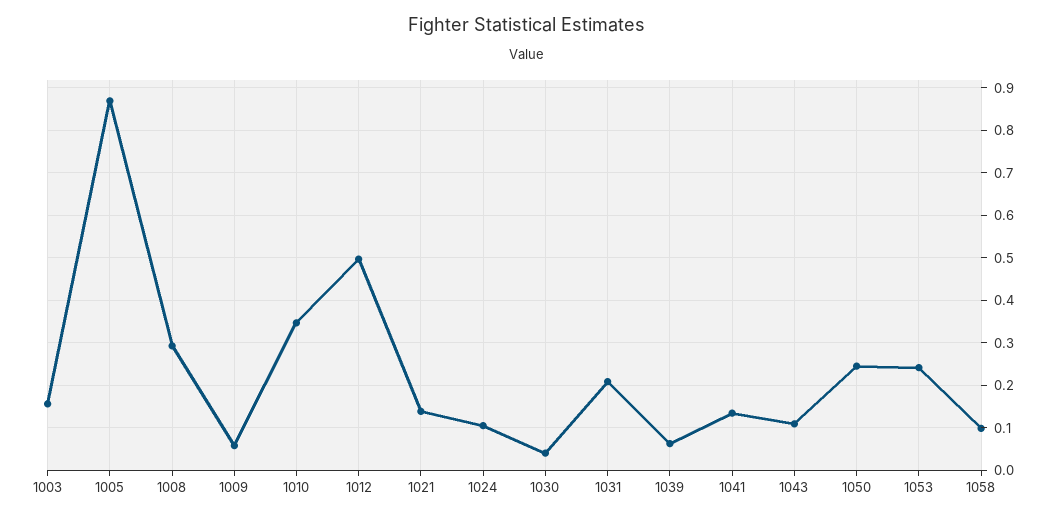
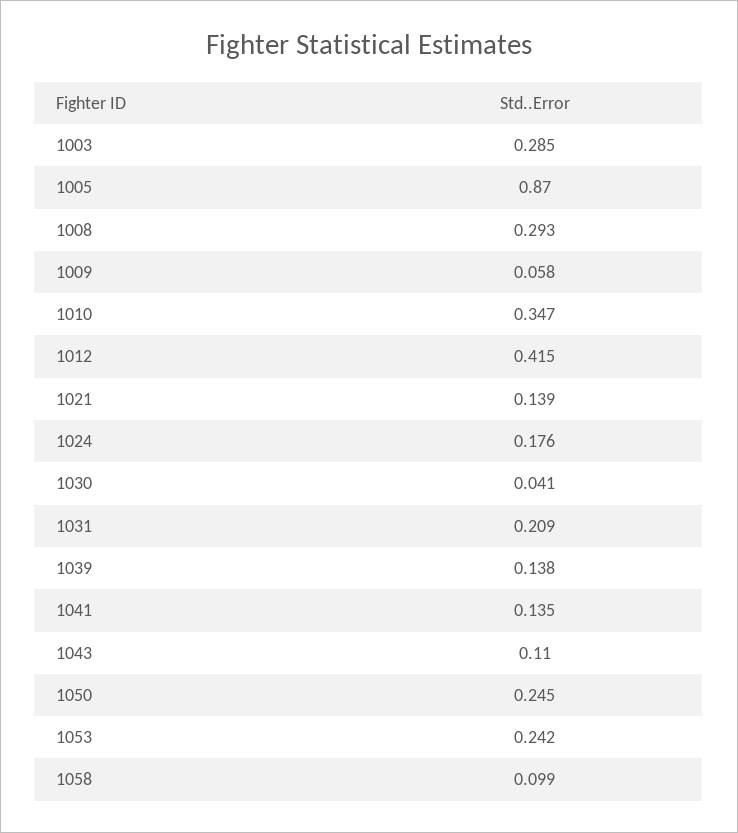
  {
-   "1003": 0.16,
+   "1003": 0.285,
    "1005": 0.87,
    "1008": 0.293,
    "1009": 0.058,
    "1010": 0.347,
-   "1012": 0.5,
+   "1012": 0.415,
    "1021": 0.139,
-   "1024": 0.1,
+   "1024": 0.176,
    "1030": 0.041,
    "1031": 0.209,
-   "1039": 0.06,
+   "1039": 0.138,
    "1041": 0.135,
    "1043": 0.11,
    "1050": 0.245,
    "1053": 0.242,
    "1058": 0.099
  }

